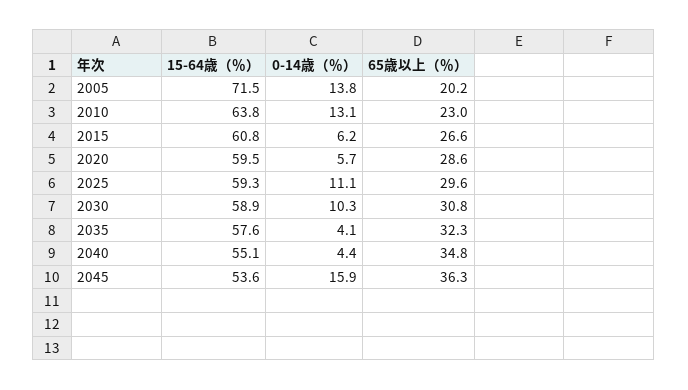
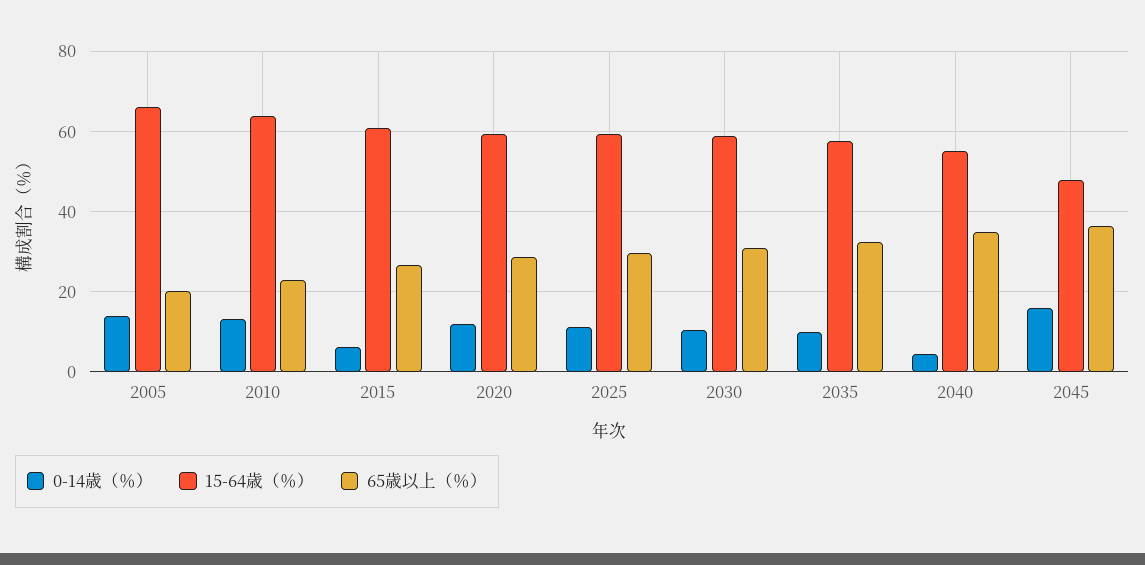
  {
    "15-64歳（％）": {
-     "2005": 71.5,
+     "2005": 66,
      "2010": 63.8,
      "2015": 60.8,
      "2020": 59.5,
      "2025": 59.3,
      "2030": 58.9,
      "2035": 57.6,
      "2040": 55.1,
-     "2045": 53.6
+     "2045": 48
    },
    "0-14歳（％）": {
      "2005": 13.8,
      "2010": 13.1,
      "2015": 6.2,
-     "2020": 5.7,
+     "2020": 12,
      "2025": 11.1,
      "2030": 10.3,
-     "2035": 4.1,
+     "2035": 10,
      "2040": 4.4,
      "2045": 15.9
    },
    "65歳以上（％）": {
      "2005": 20.2,
      "2010": 23,
      "2015": 26.6,
      "2020": 28.6,
      "2025": 29.6,
      "2030": 30.8,
      "2035": 32.3,
      "2040": 34.8,
      "2045": 36.3
    }
  }

